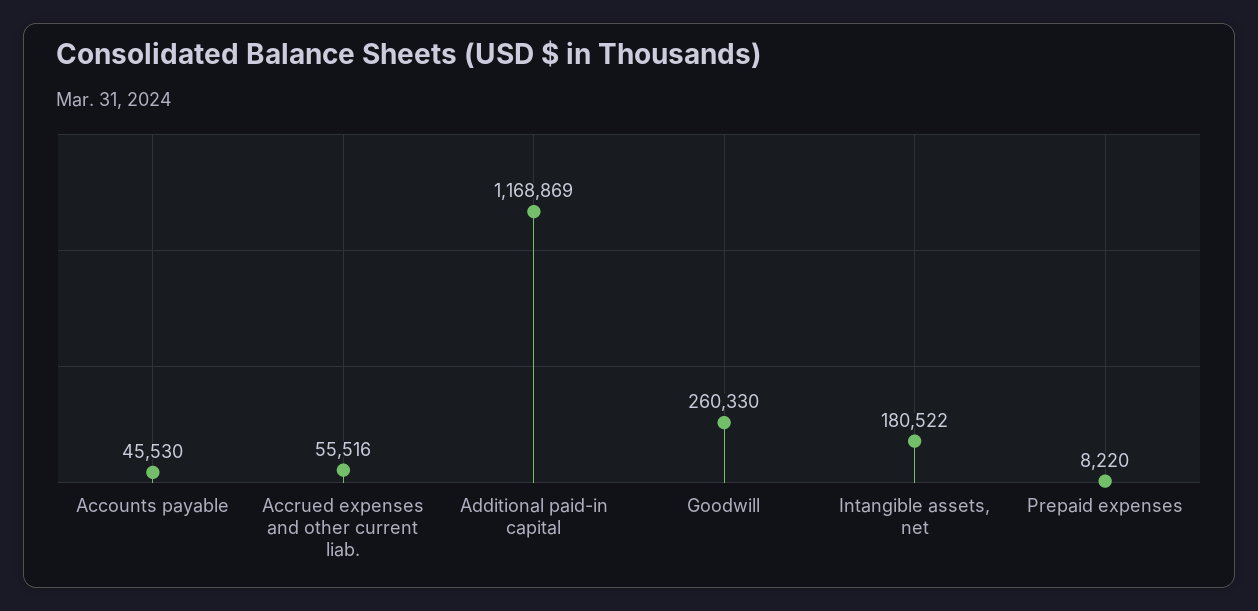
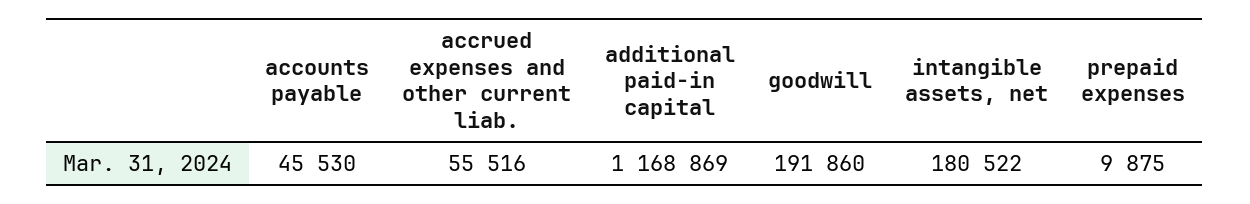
  {
    "Accounts payable": 45530,
    "Accrued expenses and other current liab.": 55516,
    "Additional paid-in capital": 1168869,
-   "Goodwill": 260330,
+   "Goodwill": 191860,
    "Intangible assets, net": 180522,
-   "Prepaid expenses": 8220
+   "Prepaid expenses": 9875
  }

